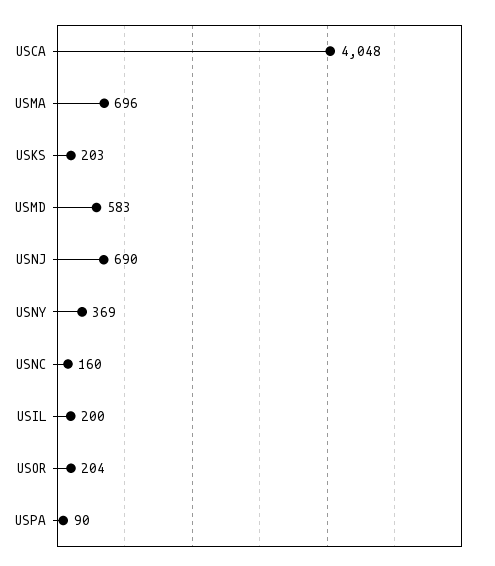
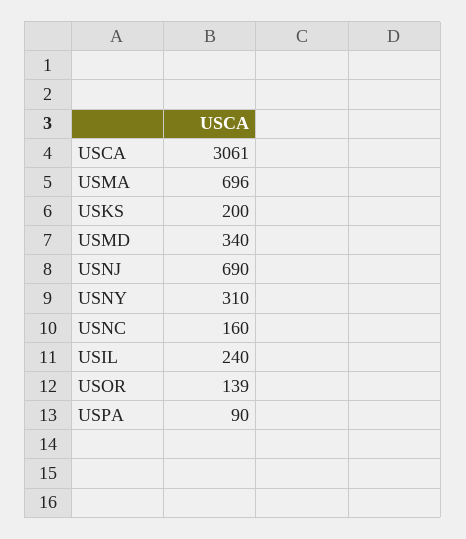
  {
-   "USCA": 4048,
+   "USCA": 3061,
    "USMA": 696,
-   "USKS": 203,
+   "USKS": 200,
-   "USMD": 583,
+   "USMD": 340,
    "USNJ": 690,
-   "USNY": 369,
+   "USNY": 310,
    "USNC": 160,
-   "USIL": 200,
+   "USIL": 240,
-   "USOR": 204,
+   "USOR": 139,
    "USPA": 90
  }

